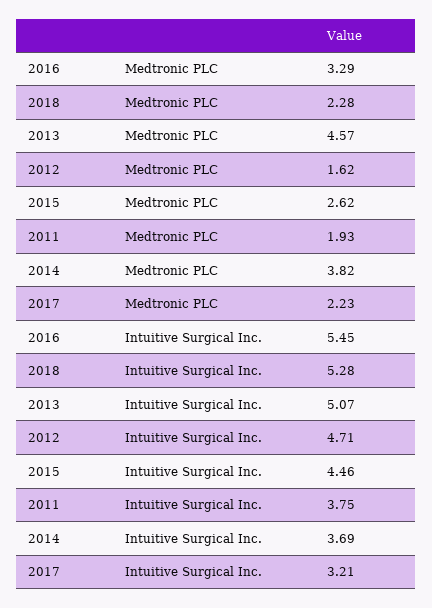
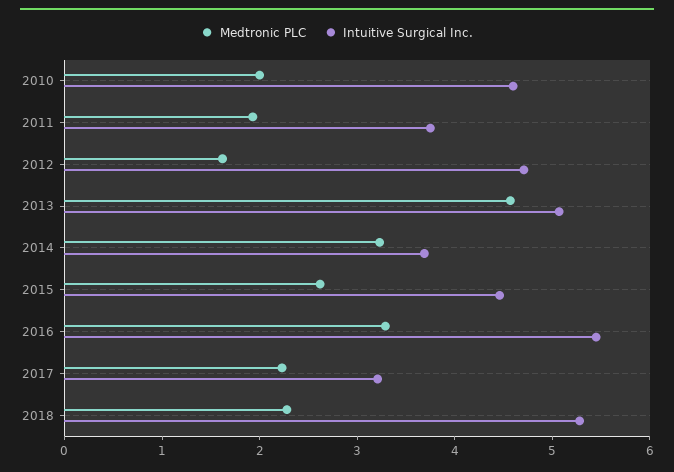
  {
    "Medtronic PLC": {
      "2016": 3.29,
      "2018": 2.28,
      "2013": 4.57,
      "2012": 1.62,
      "2015": 2.62,
      "2011": 1.93,
-     "2014": 3.82,
+     "2014": 3.2,
-     "2017": 2.23
+     "2017": 2.23,
+     "2010": 2
    },
    "Intuitive Surgical Inc.": {
      "2016": 5.45,
      "2018": 5.28,
      "2013": 5.07,
      "2012": 4.71,
      "2015": 4.46,
      "2011": 3.75,
      "2014": 3.69,
-     "2017": 3.21
+     "2017": 3.21,
+     "2010": 4.6
    }
  }

